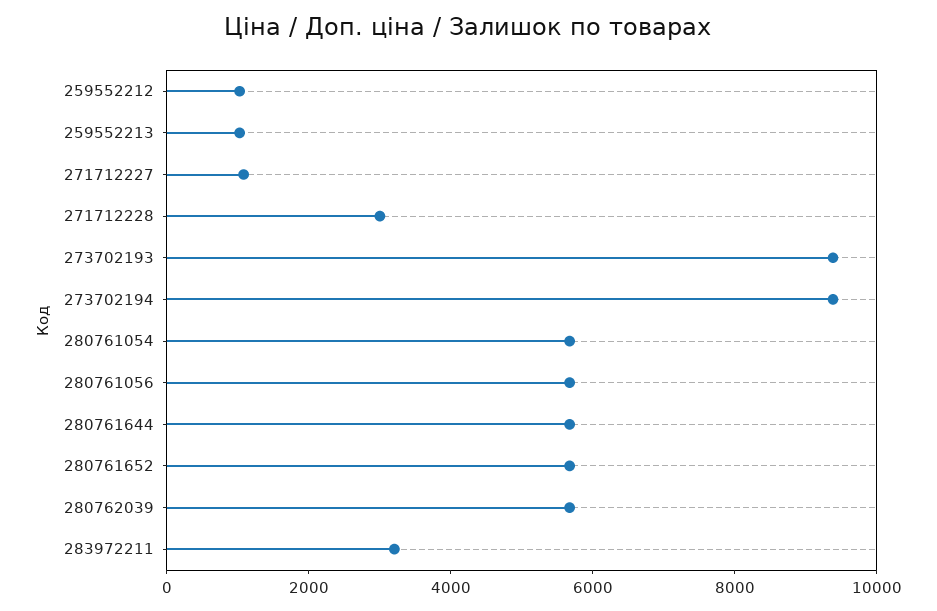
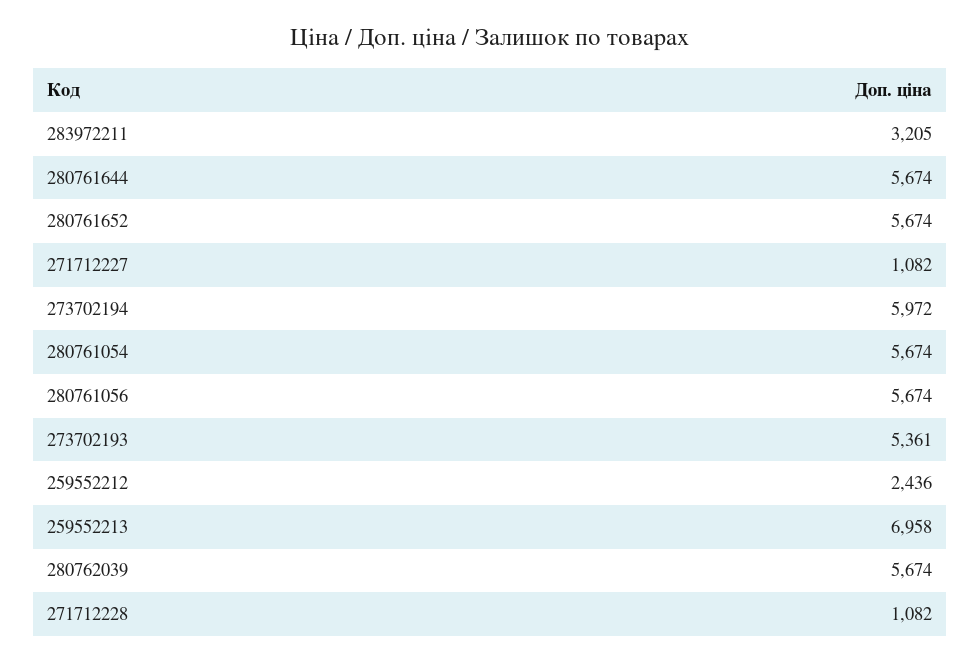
  {
-   "259552212": 1000,
+   "259552212": 2436,
-   "259552213": 1000,
+   "259552213": 6958,
    "271712227": 1082,
-   "271712228": 3000,
+   "271712228": 1082,
-   "273702193": 9500,
+   "273702193": 5361,
-   "273702194": 9500,
+   "273702194": 5972,
    "280761054": 5674,
    "280761056": 5674,
    "280761644": 5674,
    "280761652": 5674,
    "280762039": 5674,
    "283972211": 3205
  }

